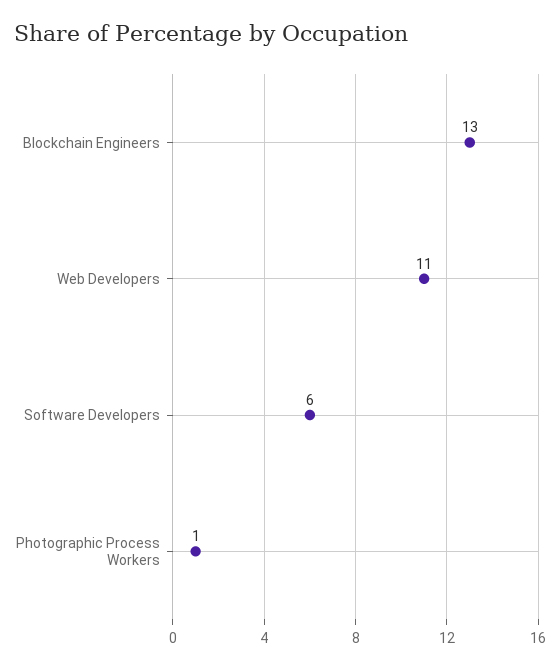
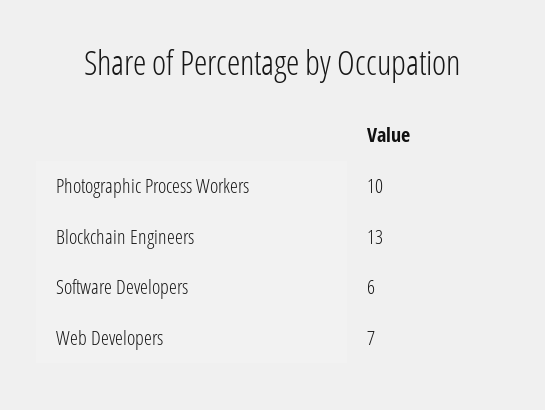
  {
    "Blockchain Engineers": 13,
-   "Web Developers": 11,
+   "Web Developers": 7,
    "Software Developers": 6,
-   "Photographic Process Workers": 1
+   "Photographic Process Workers": 10
  }

